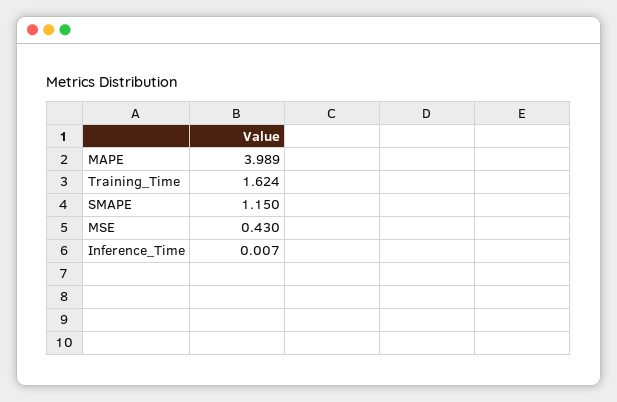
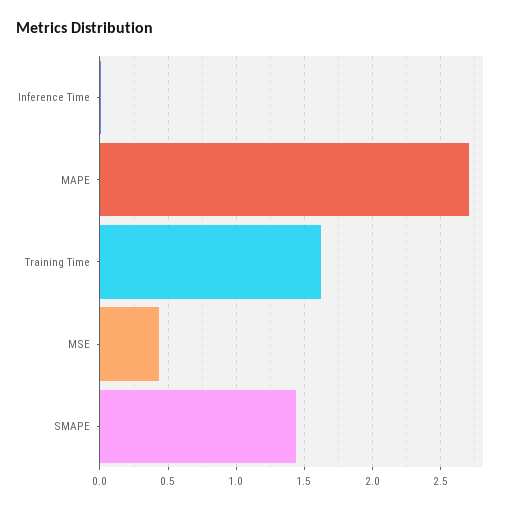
  {
-   "MAPE": 3.989,
+   "MAPE": 2.7,
    "Training_Time": 1.624,
-   "SMAPE": 1.15,
+   "SMAPE": 1.45,
    "MSE": 0.43,
    "Inference_Time": 0.007
  }

